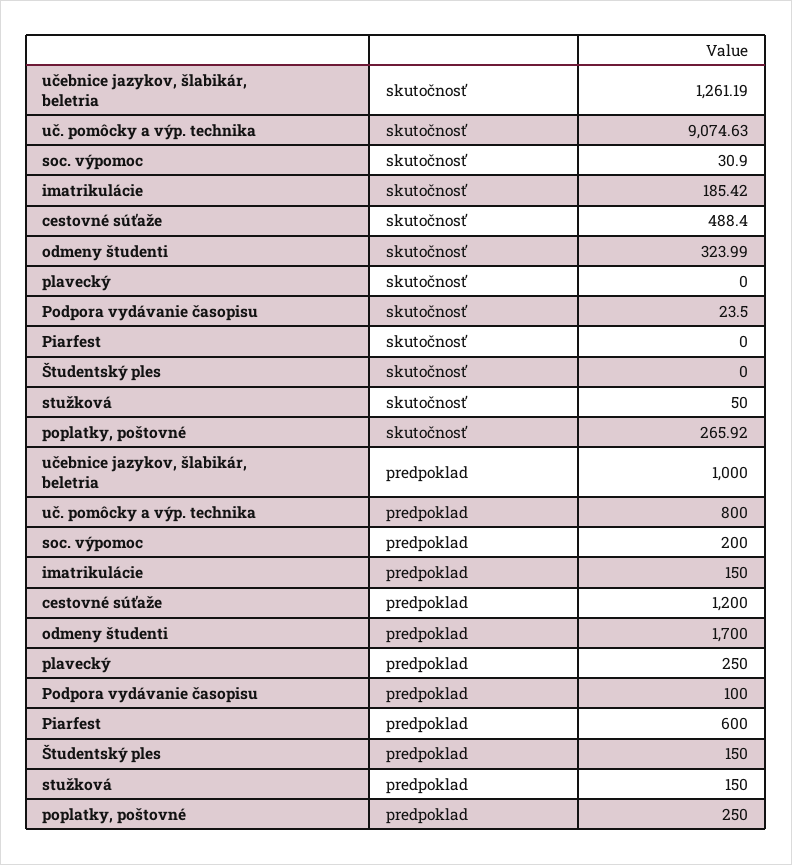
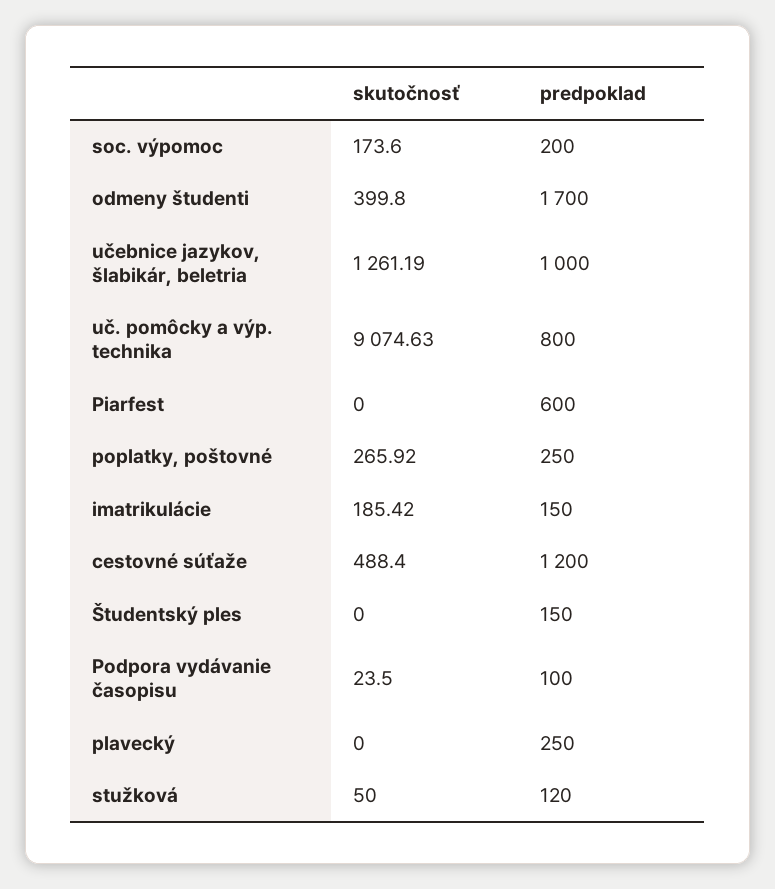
  {
    "učebnice jazykov, šlabikár, beletria": {
      "skutočnosť": 1261.19,
      "predpoklad": 1000
    },
    "uč. pomôcky a výp. technika": {
      "skutočnosť": 9074.63,
      "predpoklad": 800
    },
    "soc. výpomoc": {
-     "skutočnosť": 30.9,
+     "skutočnosť": 173.6,
      "predpoklad": 200
    },
    "imatrikulácie": {
      "skutočnosť": 185.42,
      "predpoklad": 150
    },
    "cestovné súťaže": {
      "skutočnosť": 488.4,
      "predpoklad": 1200
    },
    "odmeny študenti": {
-     "skutočnosť": 323.99,
+     "skutočnosť": 399.8,
      "predpoklad": 1700
    },
    "plavecký": {
      "skutočnosť": 0,
      "predpoklad": 250
    },
    "Podpora vydávanie časopisu": {
      "skutočnosť": 23.5,
      "predpoklad": 100
    },
    "Piarfest": {
      "skutočnosť": 0,
      "predpoklad": 600
    },
    "Študentský ples": {
      "skutočnosť": 0,
      "predpoklad": 150
    },
    "stužková": {
      "skutočnosť": 50,
-     "predpoklad": 150
+     "predpoklad": 120
    },
    "poplatky, poštovné": {
      "skutočnosť": 265.92,
      "predpoklad": 250
    }
  }

